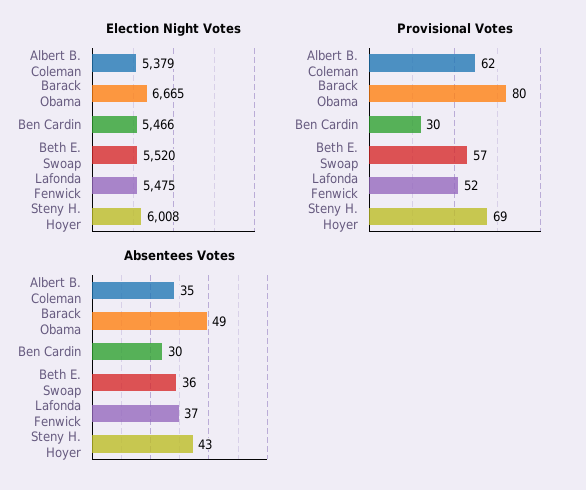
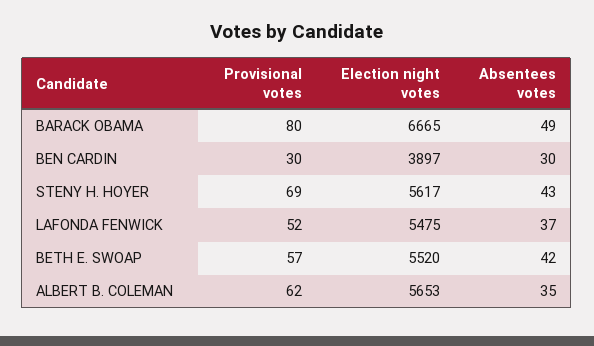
  {
    "Election Night Votes": {
-     "Albert B. Coleman": 5379,
+     "Albert B. Coleman": 5653,
      "Barack Obama": 6665,
-     "Ben Cardin": 5466,
+     "Ben Cardin": 3897,
      "Beth E. Swoap": 5520,
      "Lafonda Fenwick": 5475,
-     "Steny H. Hoyer": 6008
+     "Steny H. Hoyer": 5617
    },
    "Provisional Votes": {
      "Albert B. Coleman": 62,
      "Barack Obama": 80,
      "Ben Cardin": 30,
      "Beth E. Swoap": 57,
      "Lafonda Fenwick": 52,
      "Steny H. Hoyer": 69
    },
    "Absentees Votes": {
      "Albert B. Coleman": 35,
      "Barack Obama": 49,
      "Ben Cardin": 30,
-     "Beth E. Swoap": 36,
+     "Beth E. Swoap": 42,
      "Lafonda Fenwick": 37,
      "Steny H. Hoyer": 43
    }
  }

